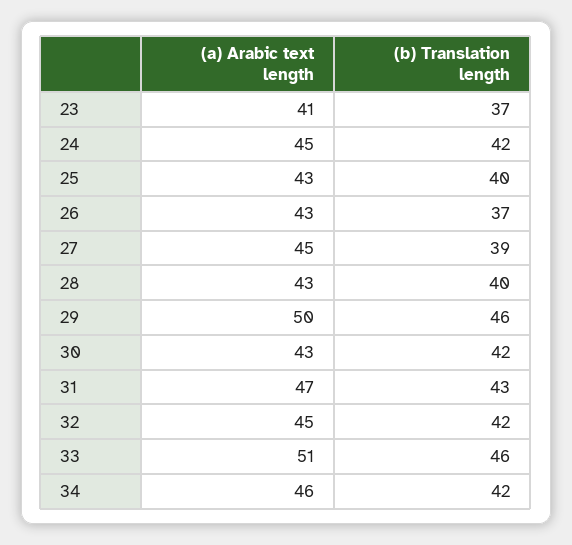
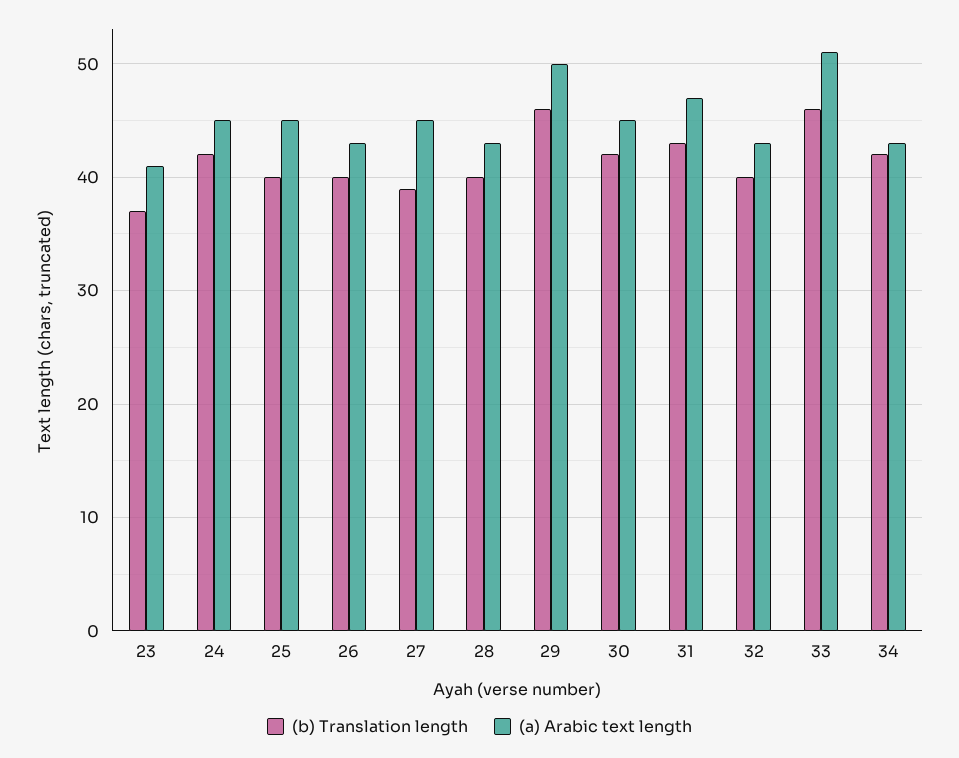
  {
    "(a) Arabic text length": {
      "23": 41,
      "24": 45,
-     "25": 43,
+     "25": 45,
      "26": 43,
      "27": 45,
      "28": 43,
      "29": 50,
-     "30": 43,
+     "30": 45,
      "31": 47,
-     "32": 45,
+     "32": 43,
      "33": 51,
-     "34": 46
+     "34": 43
    },
    "(b) Translation length": {
      "23": 37,
      "24": 42,
      "25": 40,
-     "26": 37,
+     "26": 40,
      "27": 39,
      "28": 40,
      "29": 46,
      "30": 42,
      "31": 43,
-     "32": 42,
+     "32": 40,
      "33": 46,
      "34": 42
    }
  }

